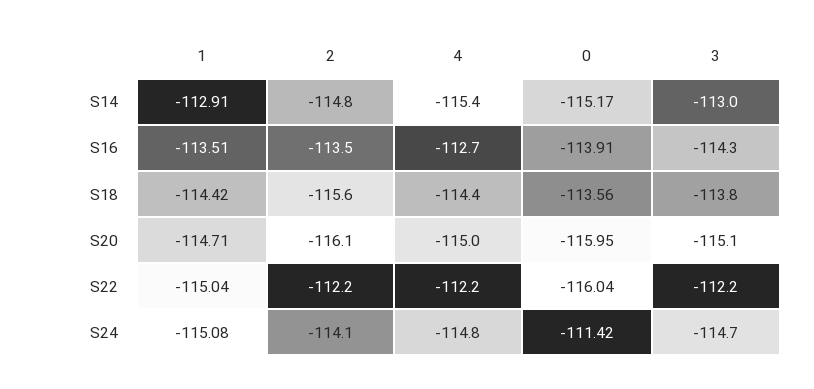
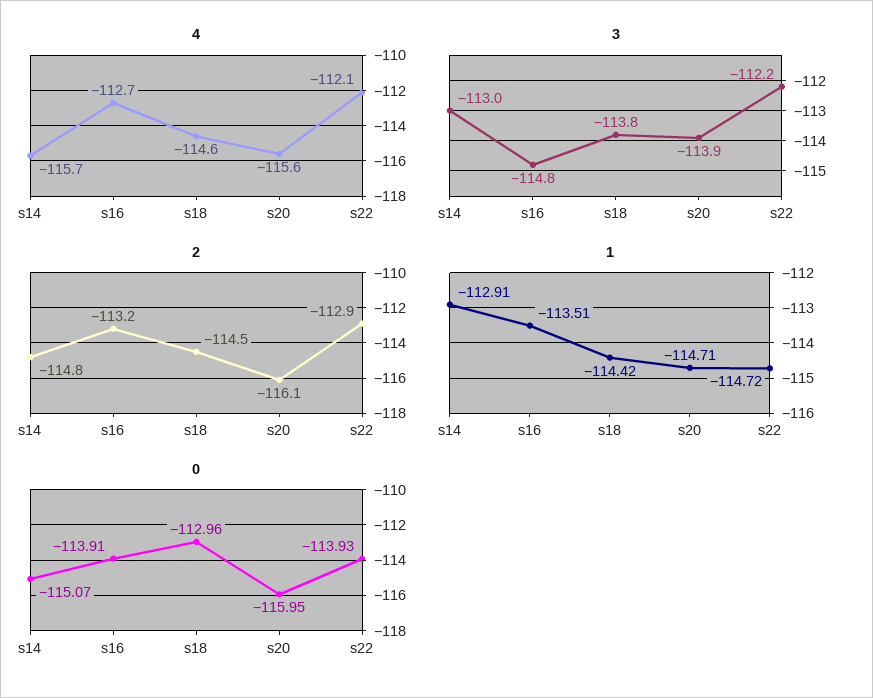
  {
    "1": {
      "S14": -112.91,
      "S16": -113.51,
      "S18": -114.42,
      "S20": -114.71,
-     "S22": -115.04,
+     "S22": -114.72
-     "S24": -115.08
    },
    "2": {
      "S14": -114.8,
-     "S16": -113.5,
+     "S16": -113.2,
-     "S18": -115.6,
+     "S18": -114.5,
      "S20": -116.1,
-     "S22": -112.2,
+     "S22": -112.9
-     "S24": -114.1
    },
    "4": {
-     "S14": -115.4,
+     "S14": -115.7,
      "S16": -112.7,
-     "S18": -114.4,
+     "S18": -114.6,
-     "S20": -115,
+     "S20": -115.6,
-     "S22": -112.2,
+     "S22": -112.1
-     "S24": -114.8
    },
    "0": {
-     "S14": -115.17,
+     "S14": -115.07,
      "S16": -113.91,
-     "S18": -113.56,
+     "S18": -112.96,
      "S20": -115.95,
-     "S22": -116.04,
+     "S22": -113.93
-     "S24": -111.42
    },
    "3": {
      "S14": -113,
-     "S16": -114.3,
+     "S16": -114.8,
      "S18": -113.8,
-     "S20": -115.1,
+     "S20": -113.9,
-     "S22": -112.2,
+     "S22": -112.2
-     "S24": -114.7
    }
  }

